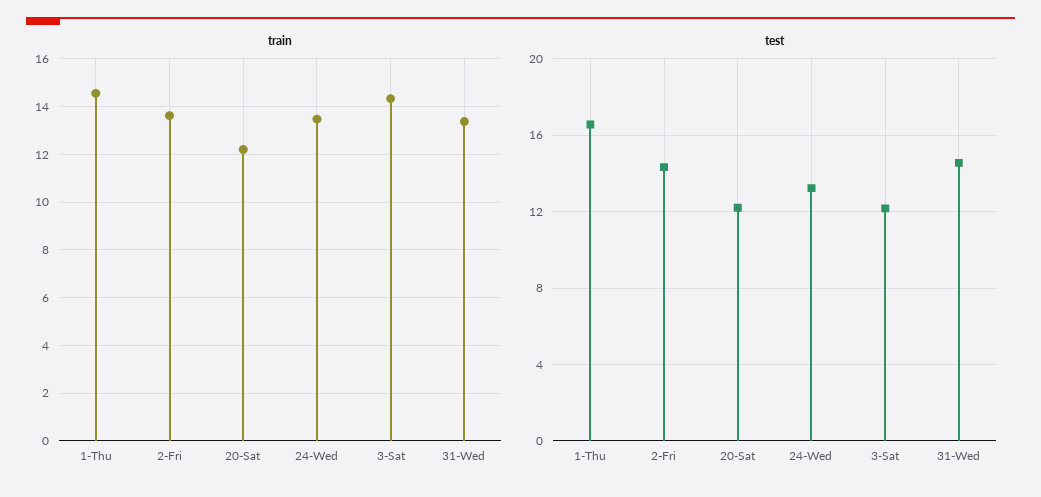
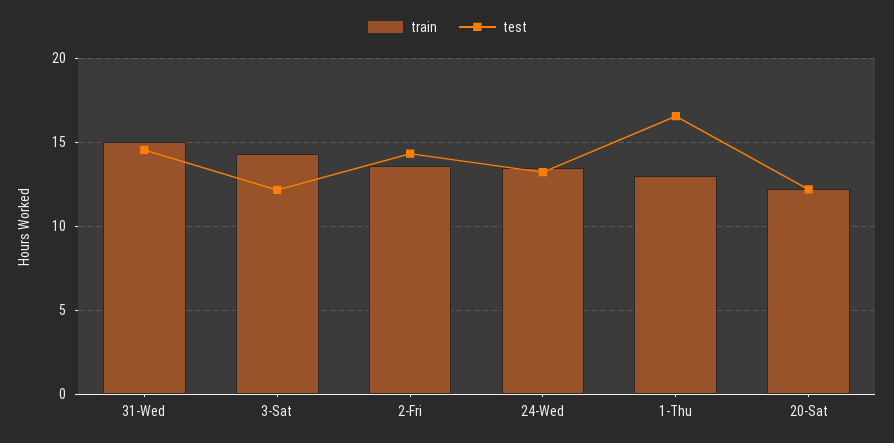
  {
    "train": {
-     "1-Thu": 14.5,
+     "1-Thu": 13,
      "2-Fri": 13.5,
      "20-Sat": 12,
      "24-Wed": 13.5,
      "3-Sat": 14.5,
-     "31-Wed": 13.5
+     "31-Wed": 15
    },
    "test": {
      "1-Thu": 16.5,
      "2-Fri": 14.5,
      "20-Sat": 12,
      "24-Wed": 13,
      "3-Sat": 12,
      "31-Wed": 14.5
    }
  }

